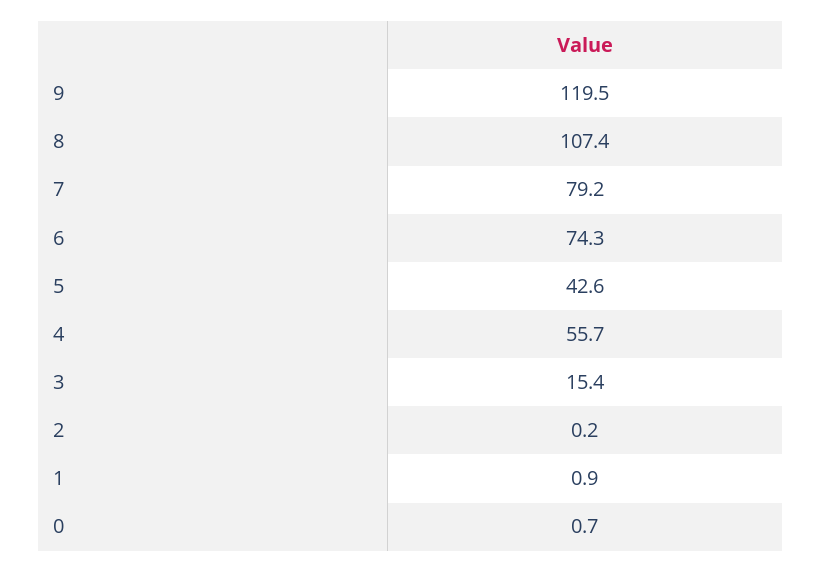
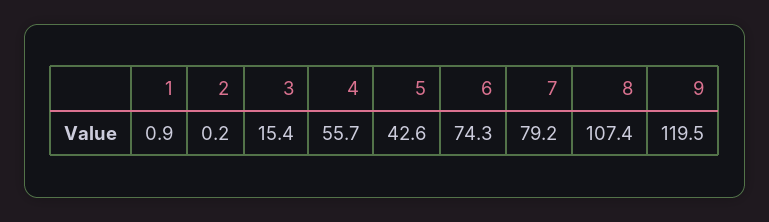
  {
    "9": 119.5,
    "8": 107.4,
    "7": 79.2,
    "6": 74.3,
    "5": 42.6,
    "4": 55.7,
    "3": 15.4,
    "2": 0.2,
-   "1": 0.9,
+   "1": 0.9
-   "0": 0.7
  }

